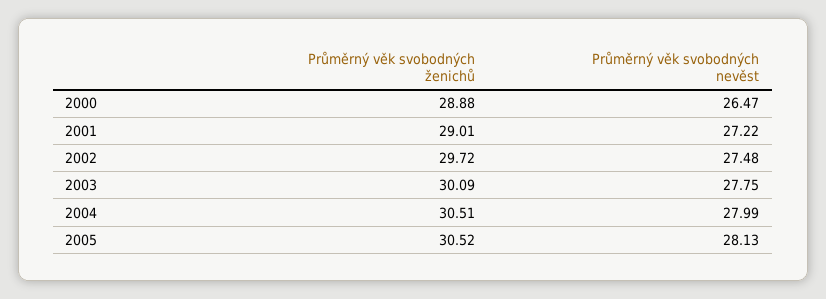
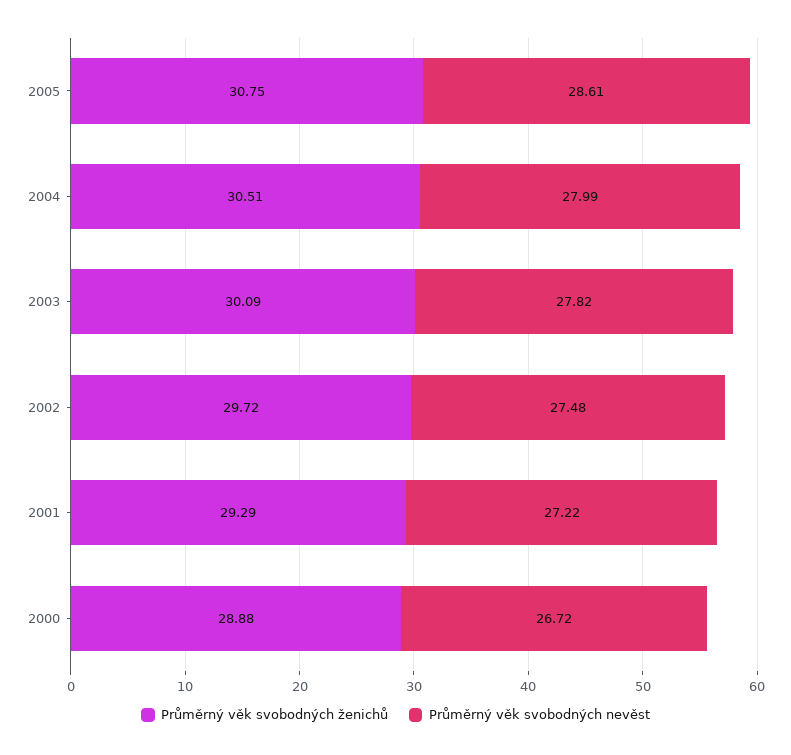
  {
    "Průměrný věk svobodných ženichů": {
      "2000": 28.88,
-     "2001": 29.01,
+     "2001": 29.29,
      "2002": 29.72,
      "2003": 30.09,
      "2004": 30.51,
-     "2005": 30.52
+     "2005": 30.75
    },
    "Průměrný věk svobodných nevěst": {
-     "2000": 26.47,
+     "2000": 26.72,
      "2001": 27.22,
      "2002": 27.48,
-     "2003": 27.75,
+     "2003": 27.82,
      "2004": 27.99,
-     "2005": 28.13
+     "2005": 28.61
    }
  }

